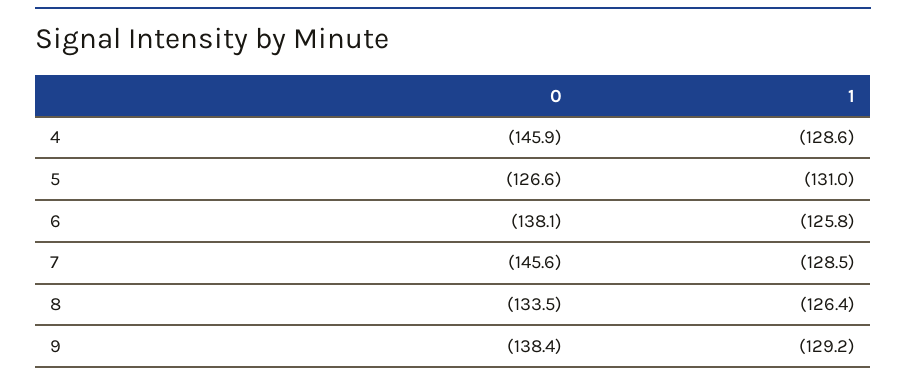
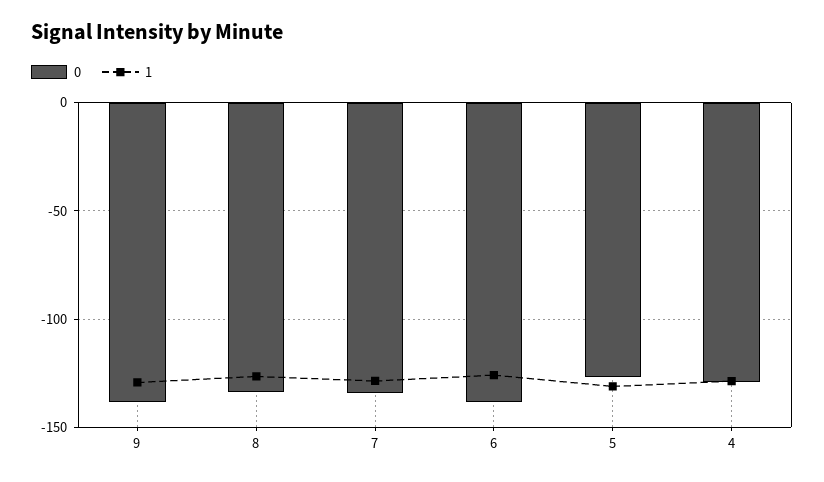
  {
    "0": {
-     "4": -145.9,
+     "4": -130,
      "5": -126.6,
      "6": -138.1,
-     "7": -145.6,
+     "7": -135,
      "8": -133.5,
      "9": -138.4
    },
    "1": {
      "4": -128.6,
      "5": -131,
      "6": -125.8,
      "7": -128.5,
      "8": -126.4,
      "9": -129.2
    }
  }

